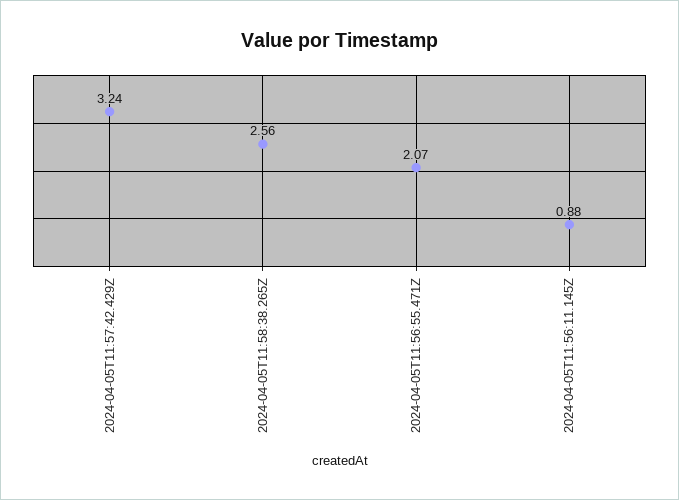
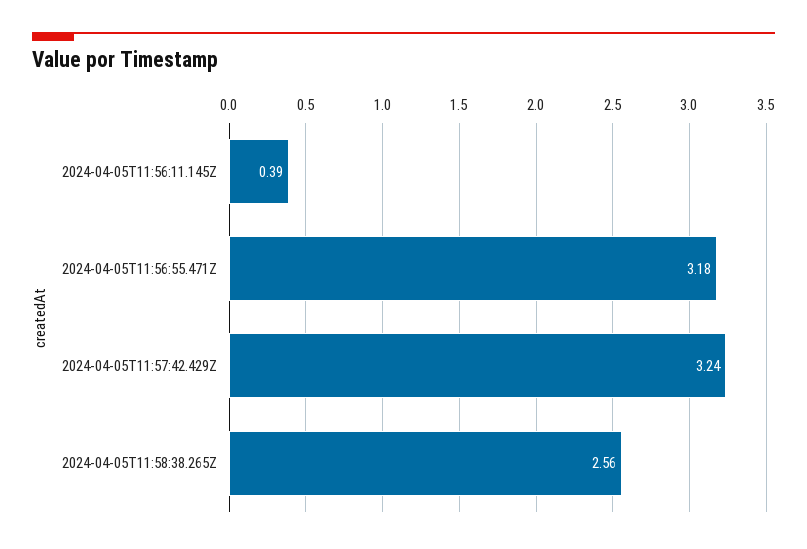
  {
    "2024-04-05T11:57:42.429Z": 3.24,
    "2024-04-05T11:58:38.265Z": 2.56,
-   "2024-04-05T11:56:55.471Z": 2.07,
+   "2024-04-05T11:56:55.471Z": 3.18,
-   "2024-04-05T11:56:11.145Z": 0.88
+   "2024-04-05T11:56:11.145Z": 0.39
  }

